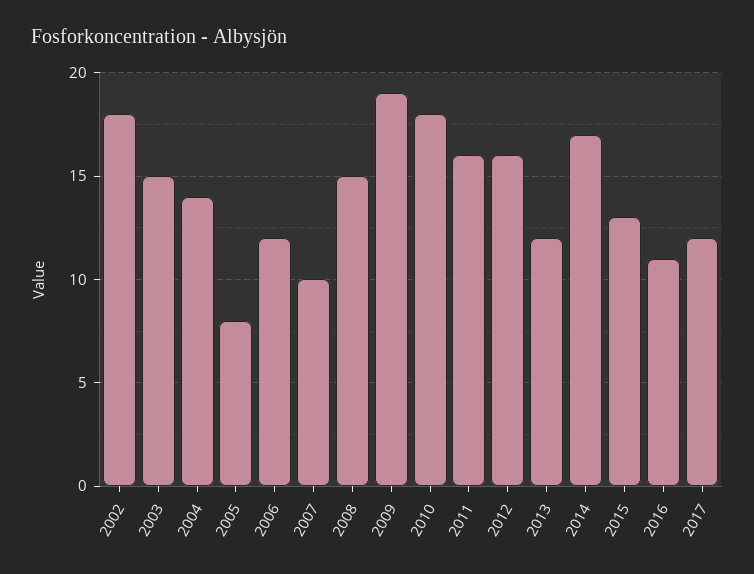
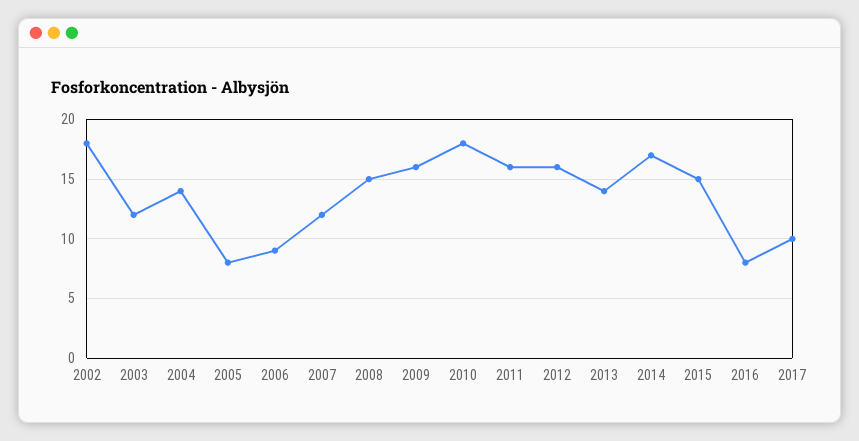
  {
    "2002": 18,
-   "2003": 15,
+   "2003": 12,
    "2004": 14,
    "2005": 8,
-   "2006": 12,
+   "2006": 9,
-   "2007": 10,
+   "2007": 12,
    "2008": 15,
-   "2009": 19,
+   "2009": 16,
    "2010": 18,
    "2011": 16,
    "2012": 16,
-   "2013": 12,
+   "2013": 14,
    "2014": 17,
-   "2015": 13,
+   "2015": 15,
-   "2016": 11,
+   "2016": 8,
-   "2017": 12
+   "2017": 10
  }

